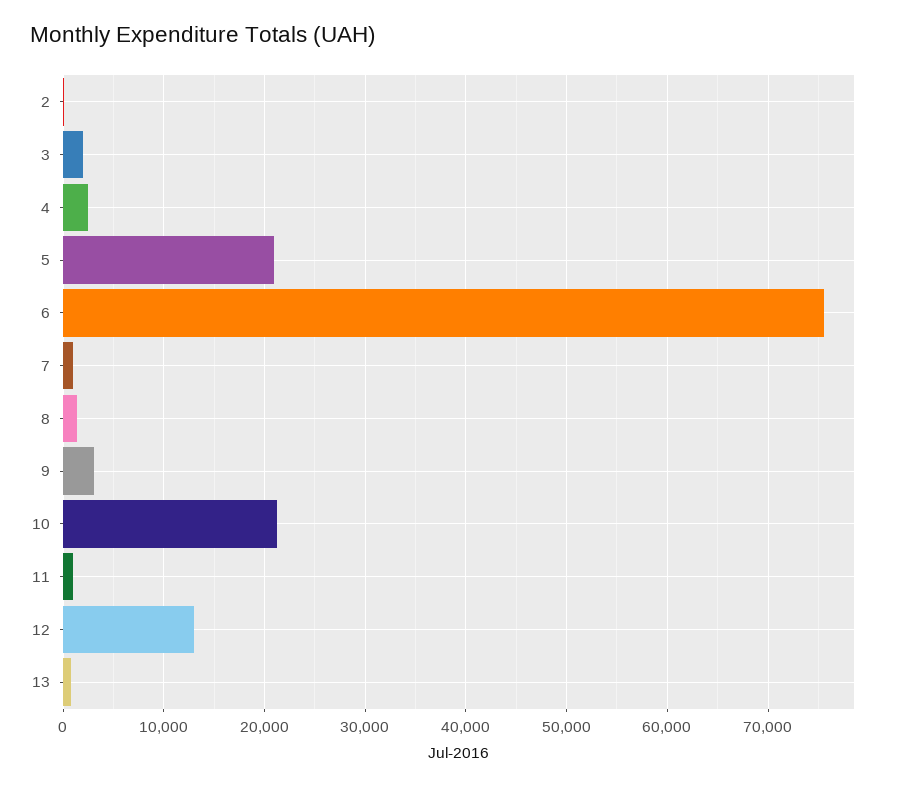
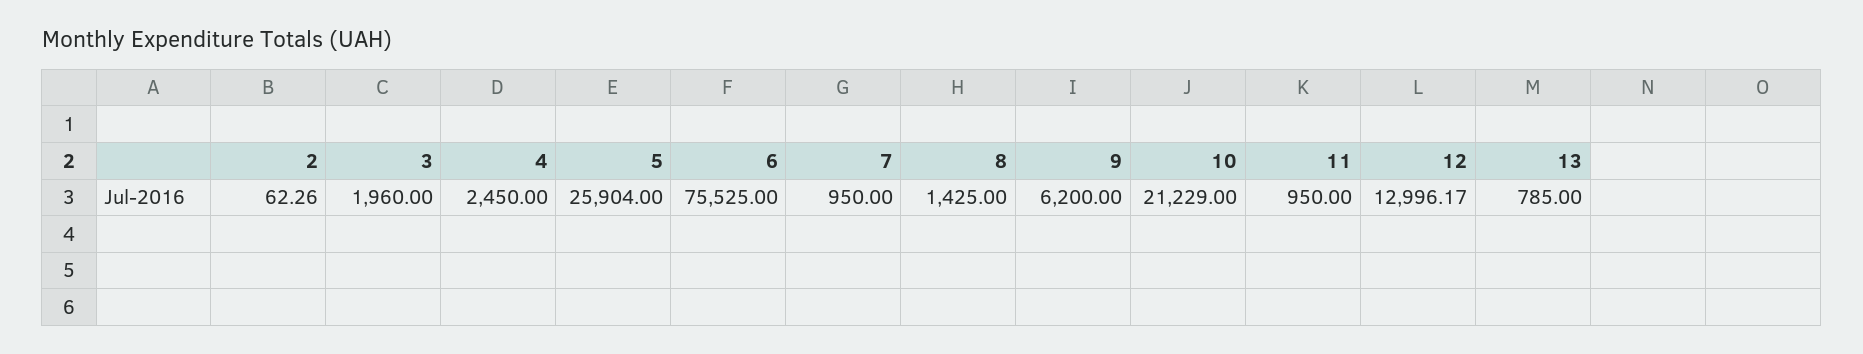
  {
    "2": 62.26,
    "3": 1960,
    "4": 2450,
-   "5": 21000,
+   "5": 25904,
    "6": 75525,
    "7": 950,
    "8": 1425,
-   "9": 3000,
+   "9": 6200,
    "10": 21229,
    "11": 950,
    "12": 12996.17,
    "13": 785
  }

